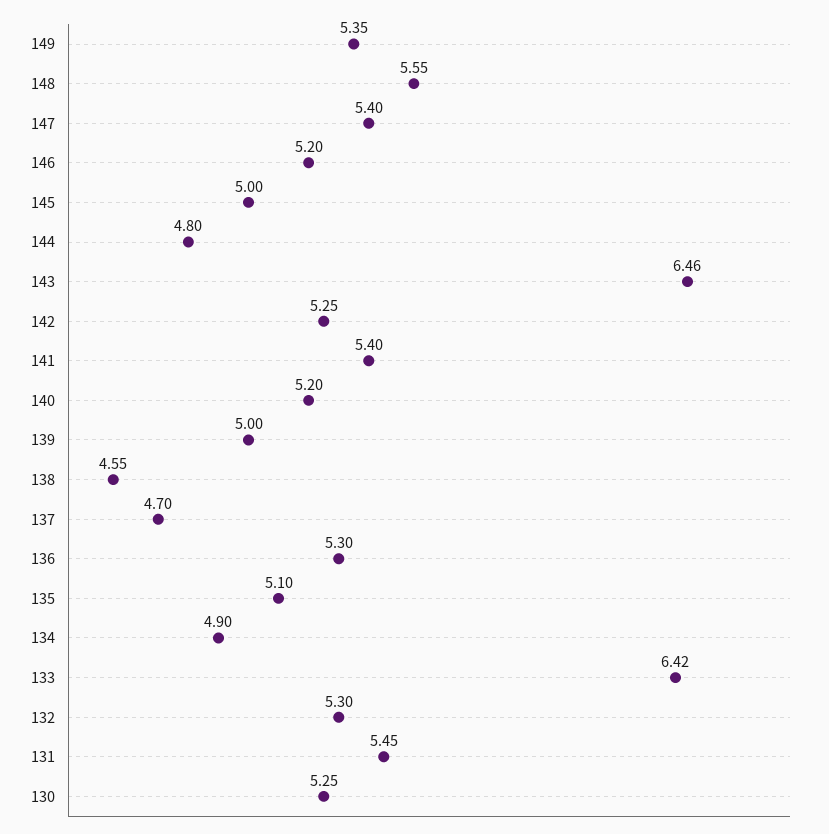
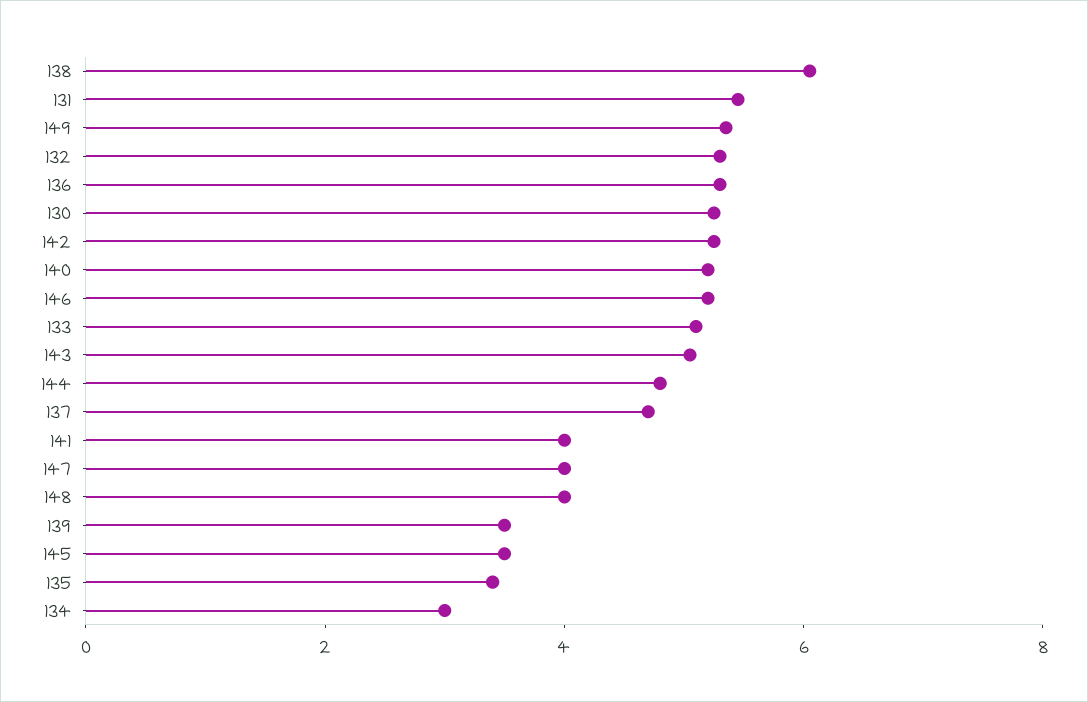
  {
    "149": 5.35,
-   "148": 5.55,
+   "148": 4,
-   "147": 5.4,
+   "147": 4,
    "146": 5.2,
-   "145": 5,
+   "145": 3.5,
    "144": 4.8,
-   "143": 6.46,
+   "143": 5,
    "142": 5.25,
-   "141": 5.4,
+   "141": 4,
    "140": 5.2,
-   "139": 5,
+   "139": 3.5,
-   "138": 4.55,
+   "138": 6,
    "137": 4.7,
    "136": 5.3,
-   "135": 5.1,
+   "135": 3.5,
-   "134": 4.9,
+   "134": 3,
-   "133": 6.42,
+   "133": 5,
    "132": 5.3,
    "131": 5.45,
    "130": 5.25
  }

